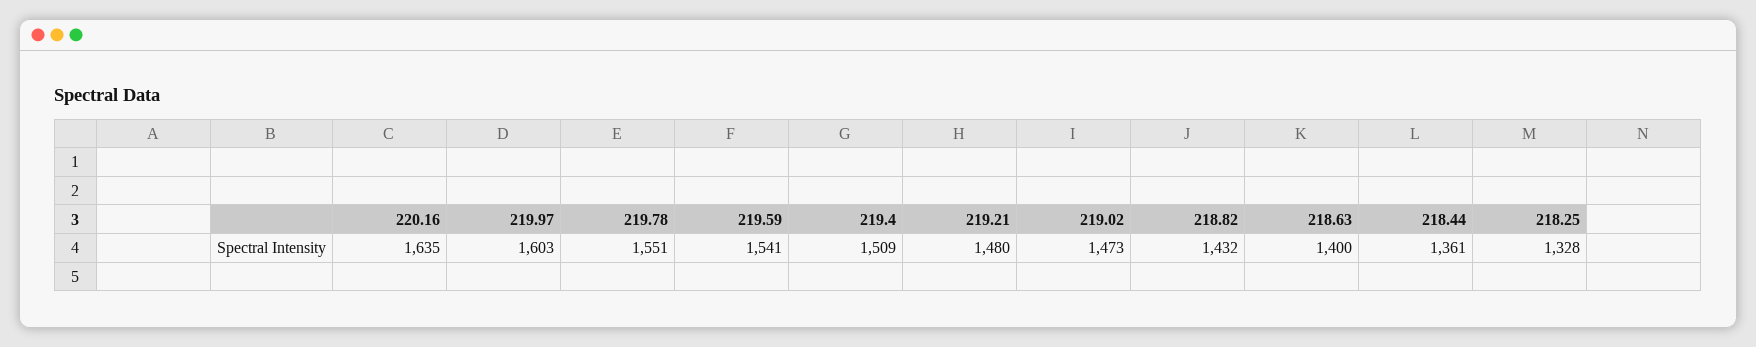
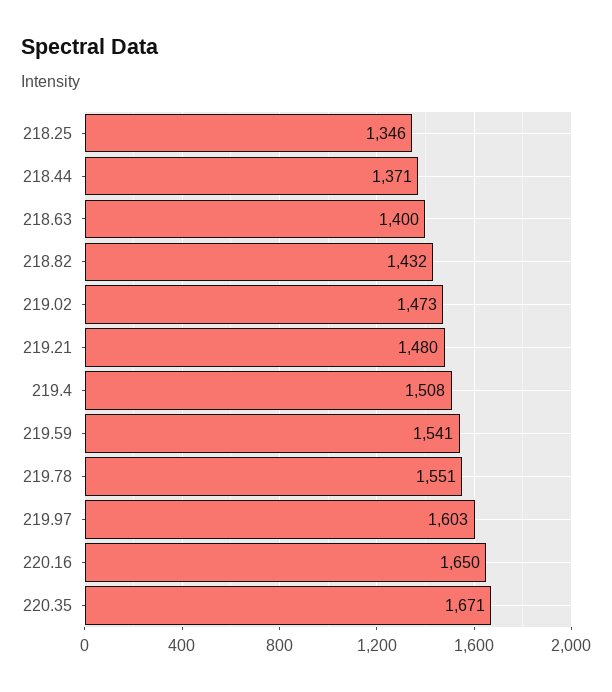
  {
-   "220.16": 1635,
+   "220.16": 1650,
    "219.97": 1603,
    "219.78": 1551,
    "219.59": 1541,
-   "219.4": 1509,
+   "219.4": 1508,
    "219.21": 1480,
    "219.02": 1473,
    "218.82": 1432,
    "218.63": 1400,
-   "218.44": 1361,
+   "218.44": 1371,
-   "218.25": 1328
+   "218.25": 1346,
+   "220.35": 1671
  }

